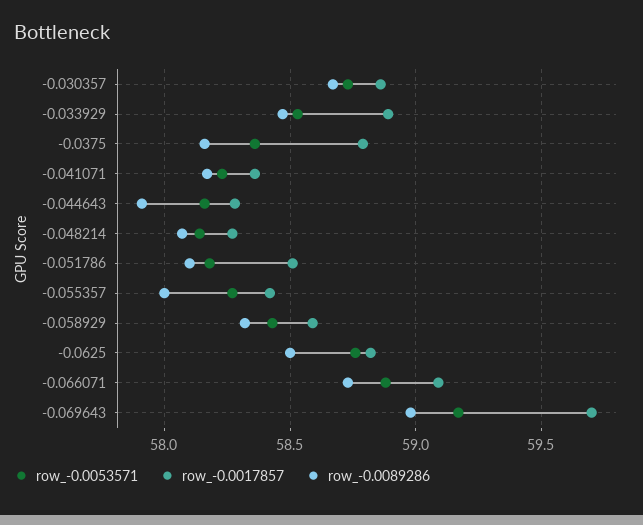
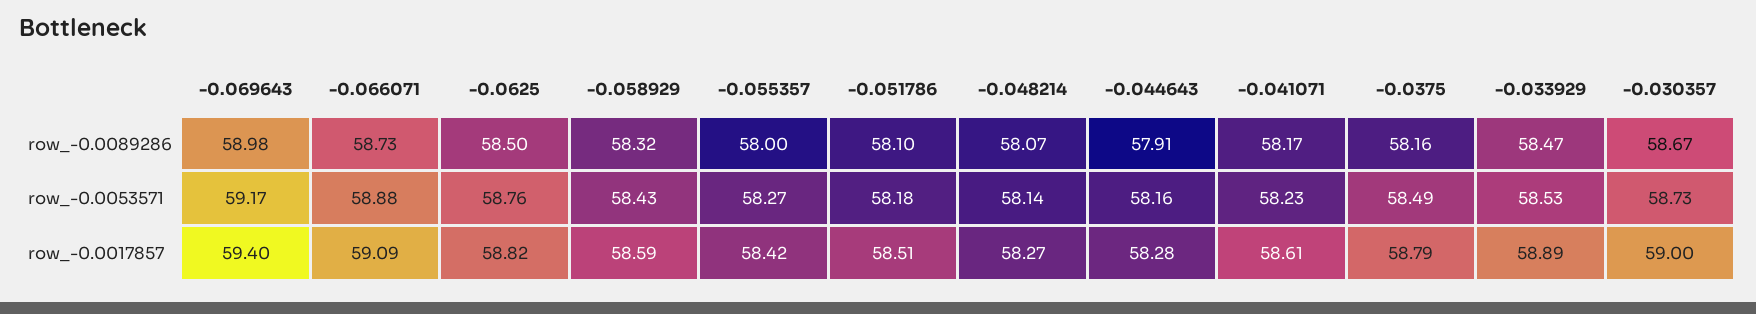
  {
    "row_-0.0053571": {
      "-0.030357": 58.73,
      "-0.033929": 58.53,
-     "-0.0375": 58.35,
+     "-0.0375": 58.49,
      "-0.041071": 58.23,
      "-0.044643": 58.16,
      "-0.048214": 58.14,
      "-0.051786": 58.18,
      "-0.055357": 58.27,
      "-0.058929": 58.43,
      "-0.0625": 58.76,
      "-0.066071": 58.88,
      "-0.069643": 59.17
    },
    "row_-0.0017857": {
-     "-0.030357": 58.85,
+     "-0.030357": 59,
      "-0.033929": 58.89,
      "-0.0375": 58.79,
-     "-0.041071": 58.35,
+     "-0.041071": 58.61,
      "-0.044643": 58.28,
      "-0.048214": 58.27,
      "-0.051786": 58.51,
      "-0.055357": 58.42,
      "-0.058929": 58.59,
      "-0.0625": 58.82,
      "-0.066071": 59.09,
-     "-0.069643": 59.7
+     "-0.069643": 59.4
    },
    "row_-0.0089286": {
      "-0.030357": 58.67,
      "-0.033929": 58.47,
      "-0.0375": 58.16,
      "-0.041071": 58.17,
      "-0.044643": 57.91,
      "-0.048214": 58.07,
      "-0.051786": 58.1,
      "-0.055357": 58,
      "-0.058929": 58.32,
      "-0.0625": 58.5,
      "-0.066071": 58.73,
      "-0.069643": 58.98
    }
  }

